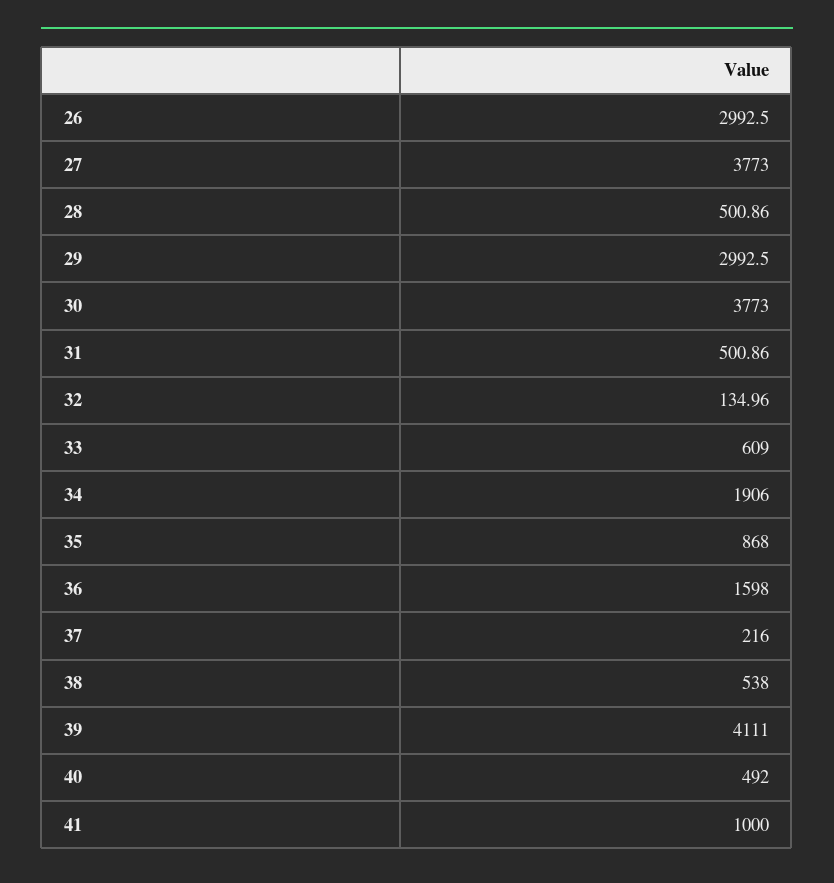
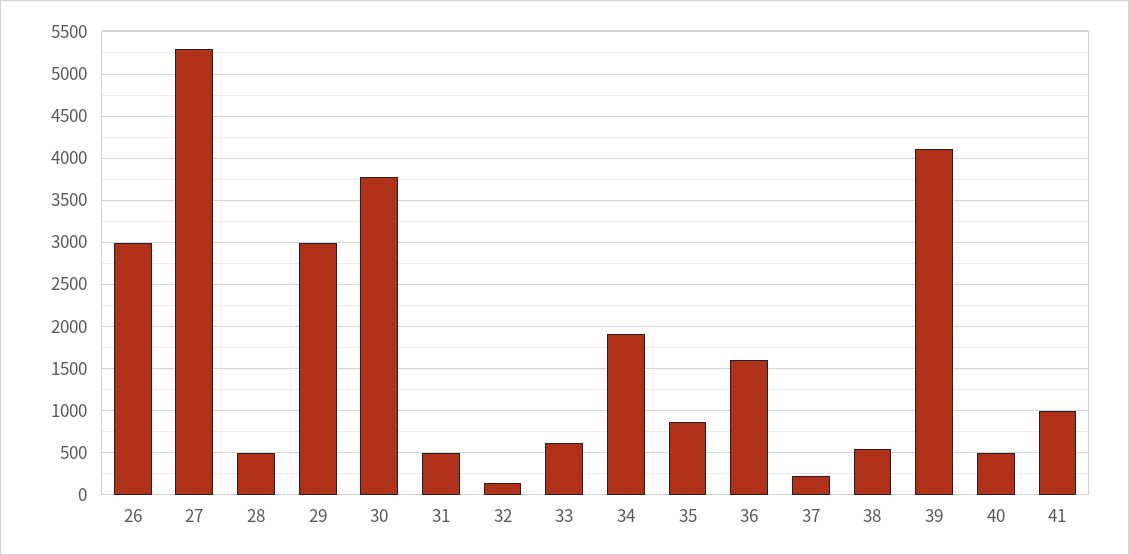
  {
    "26": 2992.5,
-   "27": 3773,
+   "27": 5300,
    "28": 500.86,
    "29": 2992.5,
    "30": 3773,
    "31": 500.86,
    "32": 134.96,
    "33": 609,
    "34": 1906,
    "35": 868,
    "36": 1598,
    "37": 216,
    "38": 538,
    "39": 4111,
    "40": 492,
    "41": 1000
  }

